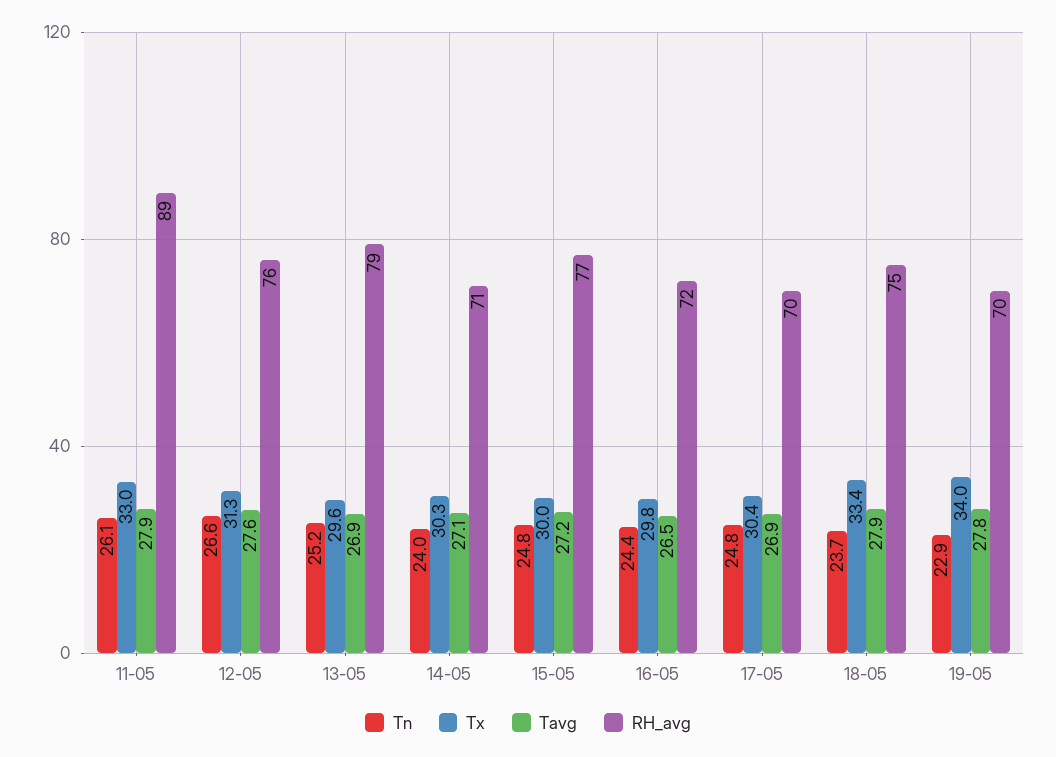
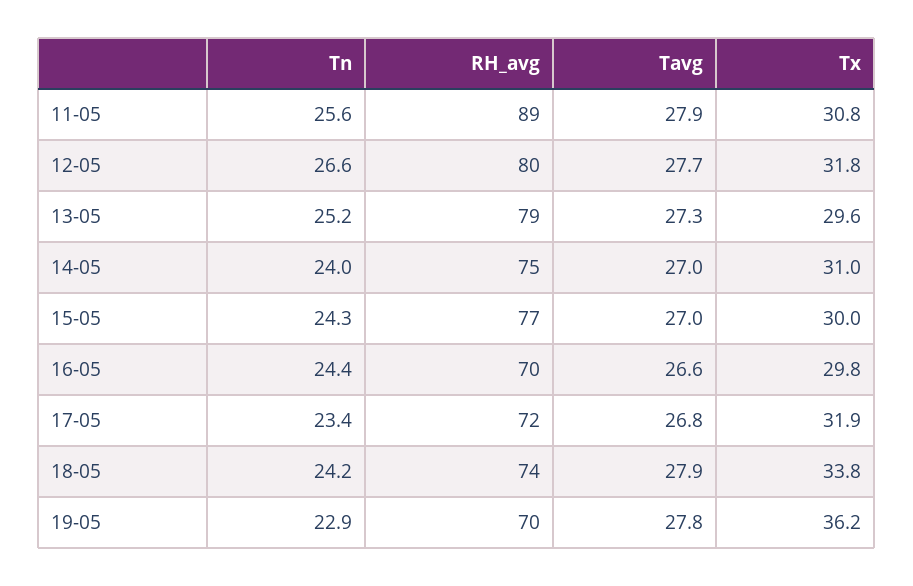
  {
    "Tn": {
-     "11-05": 26.1,
+     "11-05": 25.6,
      "12-05": 26.6,
      "13-05": 25.2,
      "14-05": 24,
-     "15-05": 24.8,
+     "15-05": 24.3,
      "16-05": 24.4,
-     "17-05": 24.8,
+     "17-05": 23.4,
-     "18-05": 23.7,
+     "18-05": 24.2,
      "19-05": 22.9
    },
    "Tx": {
-     "11-05": 33,
+     "11-05": 30.8,
-     "12-05": 31.3,
+     "12-05": 31.8,
      "13-05": 29.6,
-     "14-05": 30.3,
+     "14-05": 31,
      "15-05": 30,
      "16-05": 29.8,
-     "17-05": 30.4,
+     "17-05": 31.9,
-     "18-05": 33.4,
+     "18-05": 33.8,
-     "19-05": 34
+     "19-05": 36.2
    },
    "Tavg": {
      "11-05": 27.9,
-     "12-05": 27.6,
+     "12-05": 27.7,
-     "13-05": 26.9,
+     "13-05": 27.3,
-     "14-05": 27.1,
+     "14-05": 27,
-     "15-05": 27.2,
+     "15-05": 27,
-     "16-05": 26.5,
+     "16-05": 26.6,
-     "17-05": 26.9,
+     "17-05": 26.8,
      "18-05": 27.9,
      "19-05": 27.8
    },
    "RH_avg": {
      "11-05": 89,
-     "12-05": 76,
+     "12-05": 80,
      "13-05": 79,
-     "14-05": 71,
+     "14-05": 75,
      "15-05": 77,
-     "16-05": 72,
+     "16-05": 70,
-     "17-05": 70,
+     "17-05": 72,
-     "18-05": 75,
+     "18-05": 74,
      "19-05": 70
    }
  }

